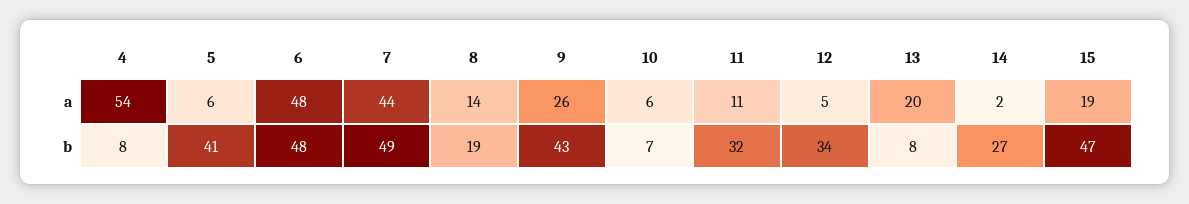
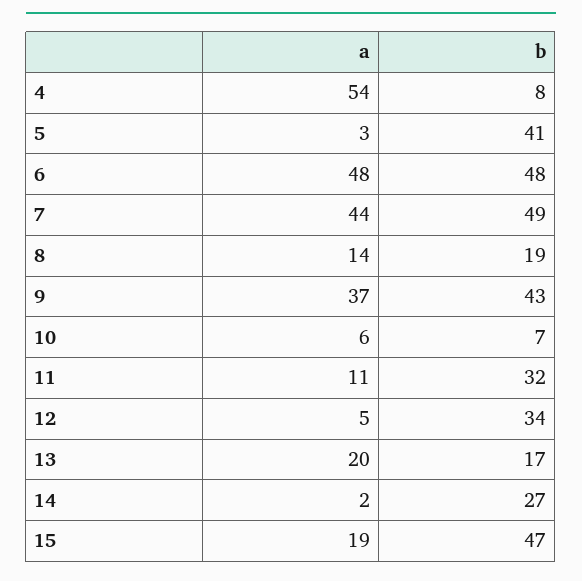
  {
    "4": {
      "a": 54,
      "b": 8
    },
    "5": {
-     "a": 6,
+     "a": 3,
      "b": 41
    },
    "6": {
      "a": 48,
      "b": 48
    },
    "7": {
      "a": 44,
      "b": 49
    },
    "8": {
      "a": 14,
      "b": 19
    },
    "9": {
-     "a": 26,
+     "a": 37,
      "b": 43
    },
    "10": {
      "a": 6,
      "b": 7
    },
    "11": {
      "a": 11,
      "b": 32
    },
    "12": {
      "a": 5,
      "b": 34
    },
    "13": {
      "a": 20,
-     "b": 8
+     "b": 17
    },
    "14": {
      "a": 2,
      "b": 27
    },
    "15": {
      "a": 19,
      "b": 47
    }
  }

